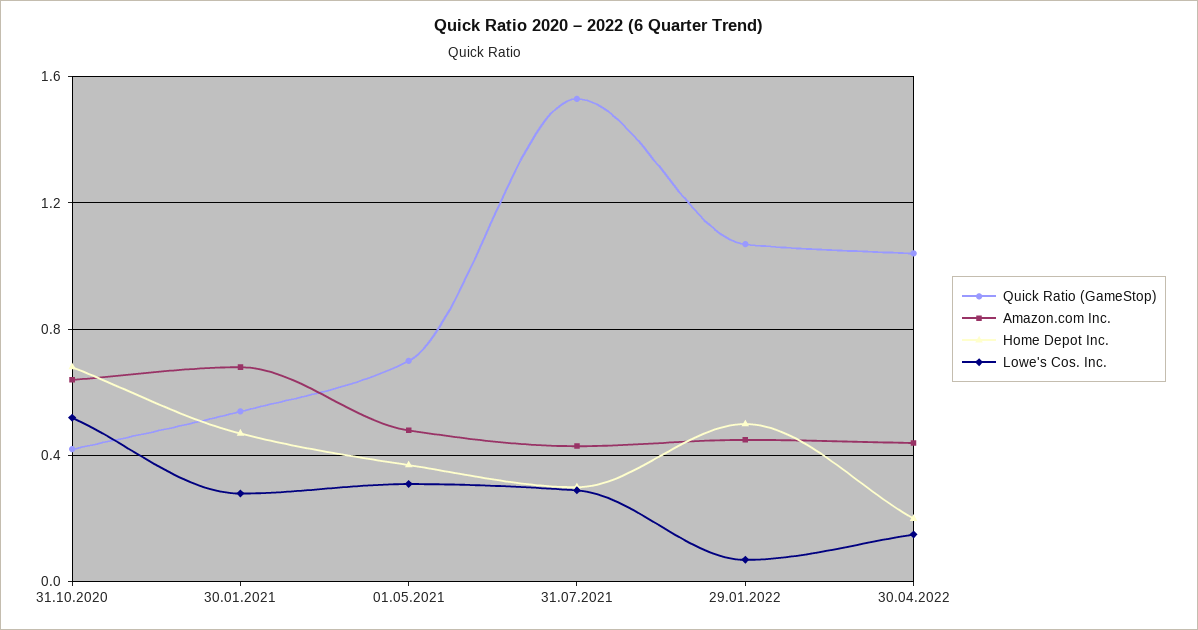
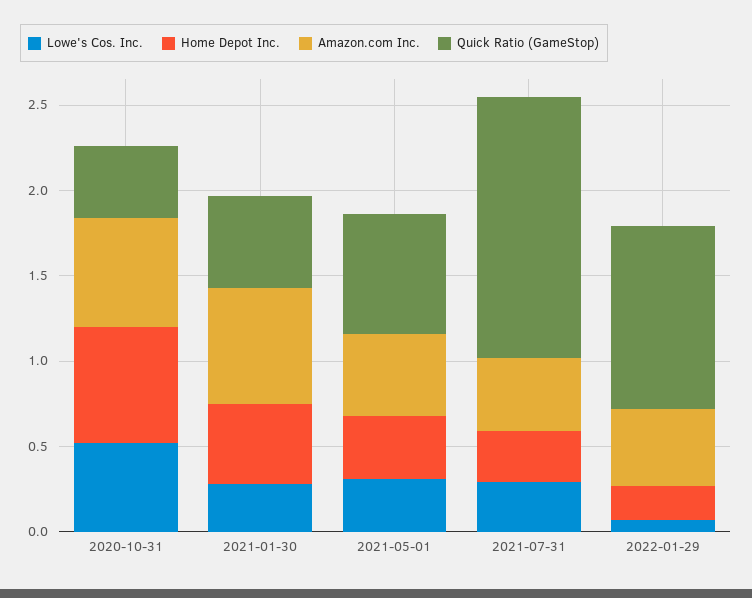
  {
    "Quick Ratio (GameStop)": {
      "31.10.2020": 0.4,
      "30.01.2021": 0.55,
      "01.05.2021": 0.7,
      "31.07.2021": 1.55,
-     "29.01.2022": 1.05,
+     "29.01.2022": 1.05
-     "30.04.2022": 1.05
    },
    "Amazon.com Inc.": {
      "31.10.2020": 0.65,
      "30.01.2021": 0.7,
      "01.05.2021": 0.5,
      "31.07.2021": 0.45,
-     "29.01.2022": 0.45,
+     "29.01.2022": 0.45
-     "30.04.2022": 0.45
    },
    "Home Depot Inc.": {
      "31.10.2020": 0.7,
      "30.01.2021": 0.45,
      "01.05.2021": 0.35,
      "31.07.2021": 0.3,
-     "29.01.2022": 0.5,
+     "29.01.2022": 0.2
-     "30.04.2022": 0.2
    },
    "Lowe's Cos. Inc.": {
      "31.10.2020": 0.5,
      "30.01.2021": 0.3,
      "01.05.2021": 0.3,
      "31.07.2021": 0.3,
-     "29.01.2022": 0.05,
+     "29.01.2022": 0.05
-     "30.04.2022": 0.15
    }
  }

